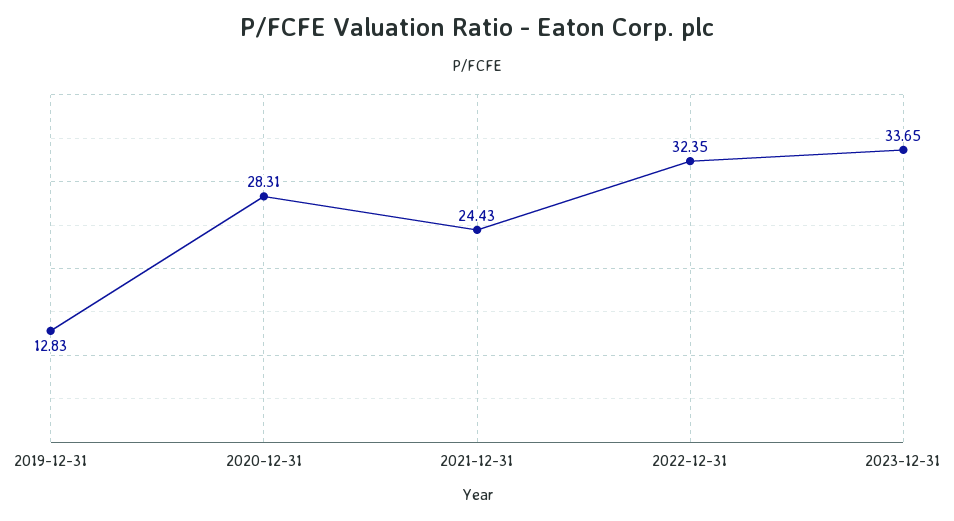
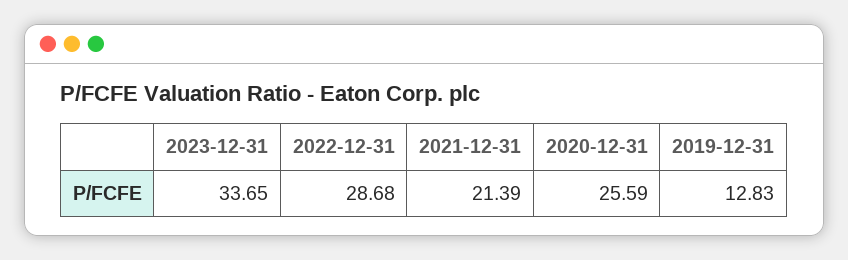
  {
    "2019-12-31": 12.83,
-   "2020-12-31": 28.31,
+   "2020-12-31": 25.59,
-   "2021-12-31": 24.43,
+   "2021-12-31": 21.39,
-   "2022-12-31": 32.35,
+   "2022-12-31": 28.68,
    "2023-12-31": 33.65
  }

